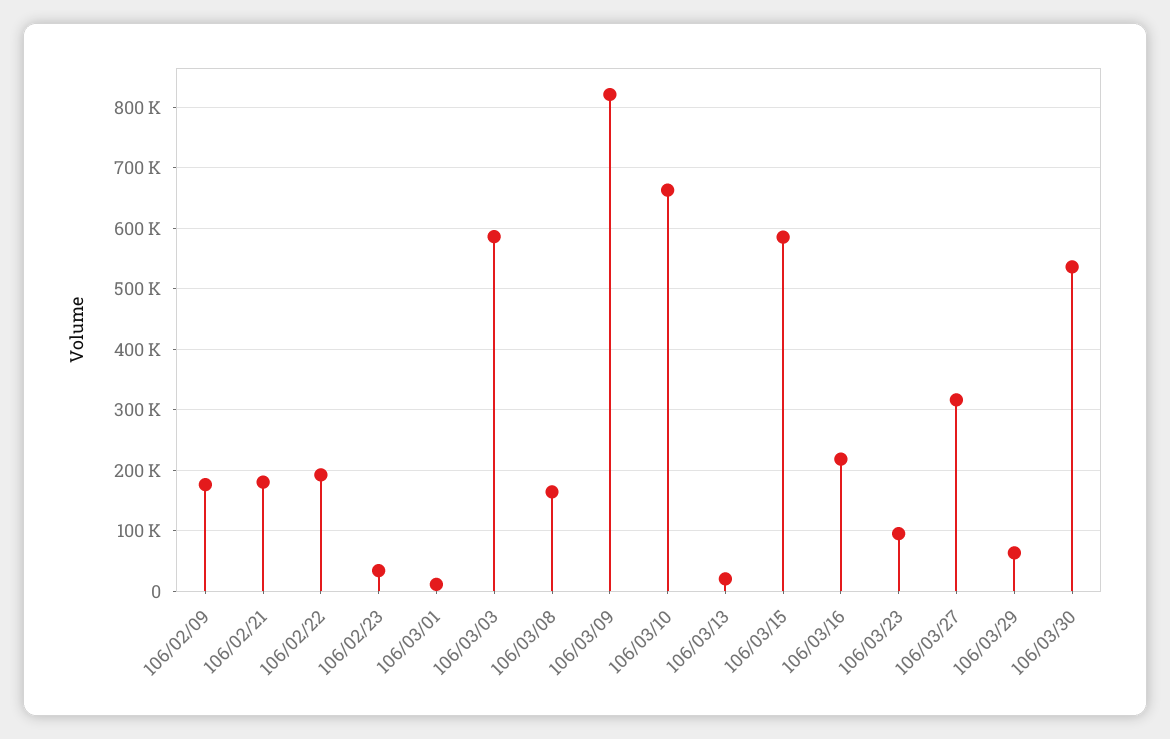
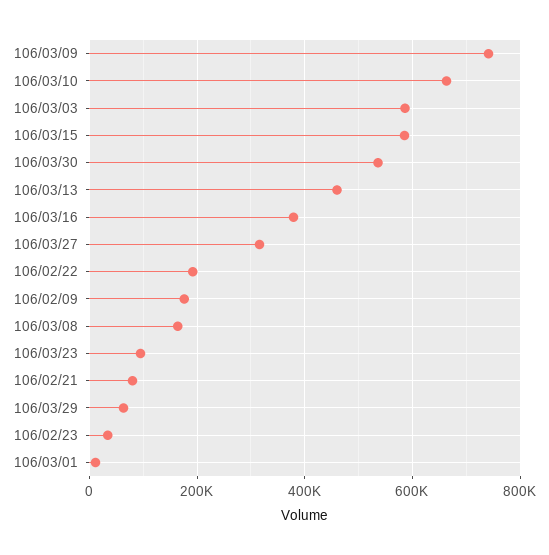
  {
    "106/02/09": 180000,
-   "106/02/21": 180000,
+   "106/02/21": 80000,
    "106/02/22": 190000,
    "106/02/23": 30000,
    "106/03/01": 10000,
    "106/03/03": 590000,
    "106/03/08": 160000,
-   "106/03/09": 820000,
+   "106/03/09": 740000,
    "106/03/10": 660000,
-   "106/03/13": 20000,
+   "106/03/13": 460000,
    "106/03/15": 590000,
-   "106/03/16": 220000,
+   "106/03/16": 380000,
    "106/03/23": 100000,
    "106/03/27": 320000,
    "106/03/29": 60000,
    "106/03/30": 540000
  }

